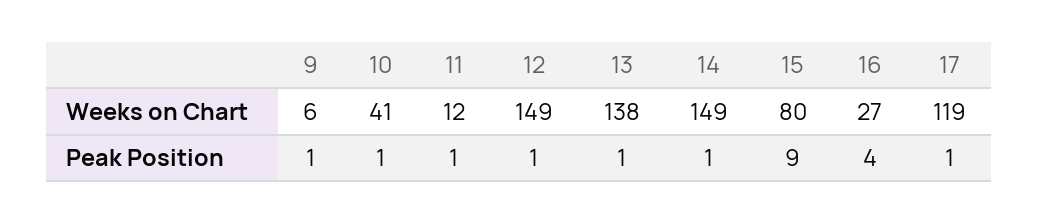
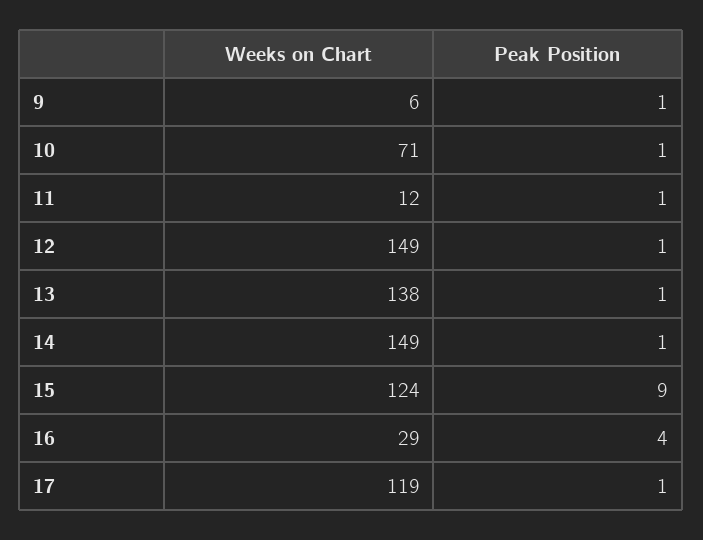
  {
    "9": {
      "Weeks on Chart": 6,
      "Peak Position": 1
    },
    "10": {
-     "Weeks on Chart": 41,
+     "Weeks on Chart": 71,
      "Peak Position": 1
    },
    "11": {
      "Weeks on Chart": 12,
      "Peak Position": 1
    },
    "12": {
      "Weeks on Chart": 149,
      "Peak Position": 1
    },
    "13": {
      "Weeks on Chart": 138,
      "Peak Position": 1
    },
    "14": {
      "Weeks on Chart": 149,
      "Peak Position": 1
    },
    "15": {
-     "Weeks on Chart": 80,
+     "Weeks on Chart": 124,
      "Peak Position": 9
    },
    "16": {
-     "Weeks on Chart": 27,
+     "Weeks on Chart": 29,
      "Peak Position": 4
    },
    "17": {
      "Weeks on Chart": 119,
      "Peak Position": 1
    }
  }

